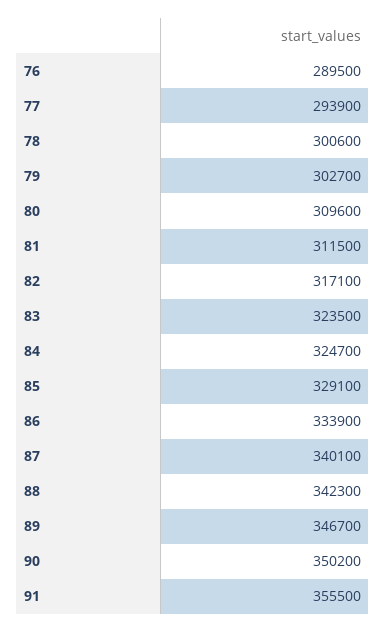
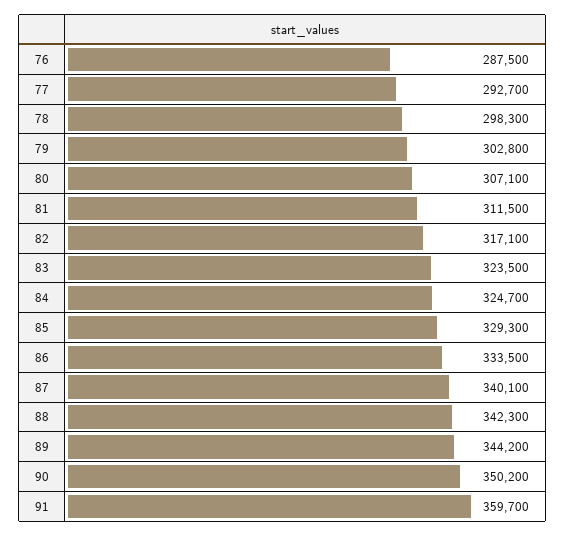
  {
-   "76": 289500,
+   "76": 287500,
-   "77": 293900,
+   "77": 292700,
-   "78": 300600,
+   "78": 298300,
-   "79": 302700,
+   "79": 302800,
-   "80": 309600,
+   "80": 307100,
    "81": 311500,
    "82": 317100,
    "83": 323500,
    "84": 324700,
-   "85": 329100,
+   "85": 329300,
-   "86": 333900,
+   "86": 333500,
    "87": 340100,
    "88": 342300,
-   "89": 346700,
+   "89": 344200,
    "90": 350200,
-   "91": 355500
+   "91": 359700
  }

